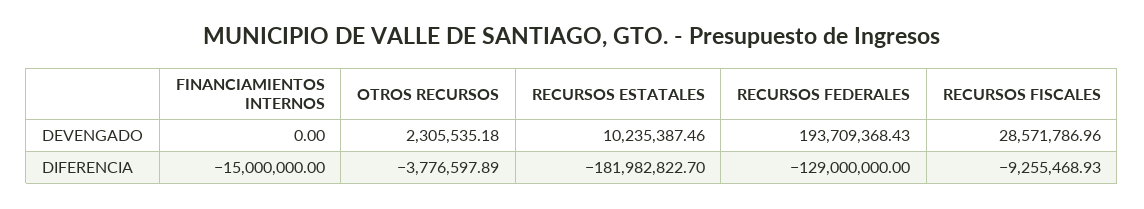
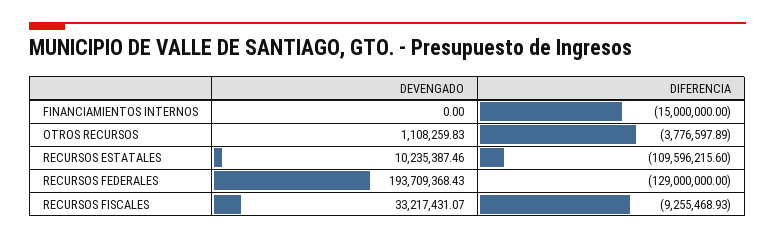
  {
    "FINANCIAMIENTOS INTERNOS": {
      "DEVENGADO": 0,
      "DIFERENCIA": -15000000
    },
    "OTROS RECURSOS": {
-     "DEVENGADO": 2305535.18,
+     "DEVENGADO": 1108259.83,
      "DIFERENCIA": -3776597.89
    },
    "RECURSOS ESTATALES": {
      "DEVENGADO": 10235387.46,
-     "DIFERENCIA": -181982822.7
+     "DIFERENCIA": -109596215.6
    },
    "RECURSOS FEDERALES": {
      "DEVENGADO": 193709368.43,
      "DIFERENCIA": -129000000
    },
    "RECURSOS FISCALES": {
-     "DEVENGADO": 28571786.96,
+     "DEVENGADO": 33217431.07,
      "DIFERENCIA": -9255468.93
    }
  }

